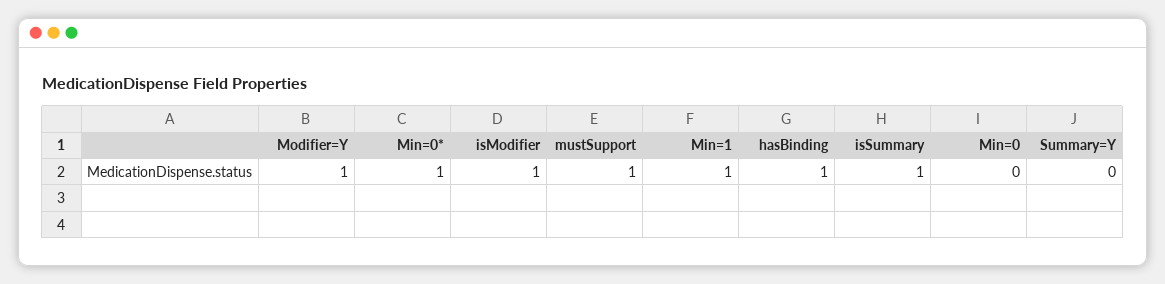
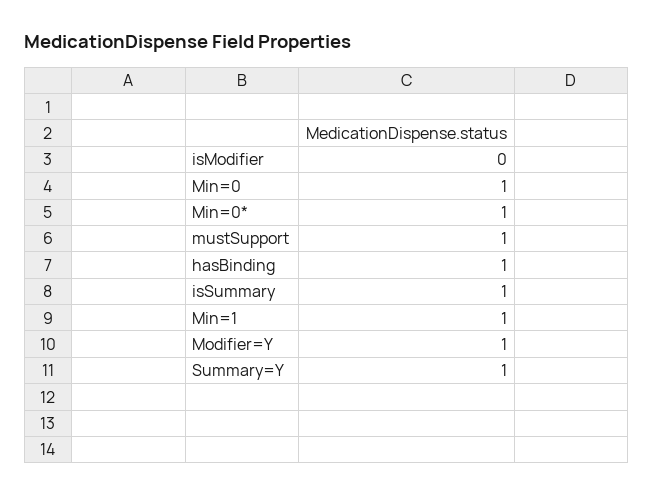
  {
    "Modifier=Y": 1,
    "Min=0*": 1,
-   "isModifier": 1,
+   "isModifier": 0,
    "mustSupport": 1,
    "Min=1": 1,
    "hasBinding": 1,
    "isSummary": 1,
-   "Min=0": 0,
+   "Min=0": 1,
-   "Summary=Y": 0
+   "Summary=Y": 1
  }

